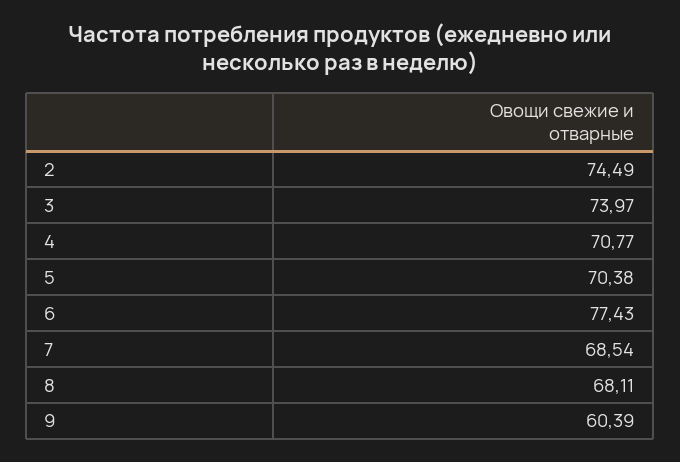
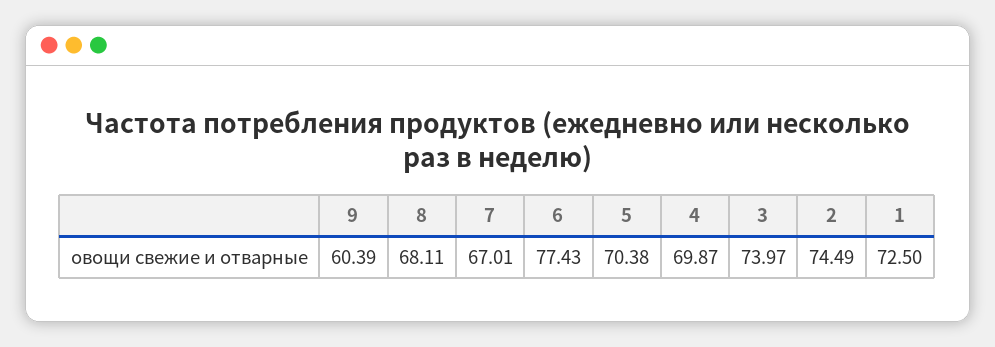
  {
    "2": 74.49,
    "3": 73.97,
-   "4": 70.77,
+   "4": 69.87,
    "5": 70.38,
    "6": 77.43,
-   "7": 68.54,
+   "7": 67.01,
    "8": 68.11,
-   "9": 60.39
+   "9": 60.39,
+   "1": 72.5
  }

